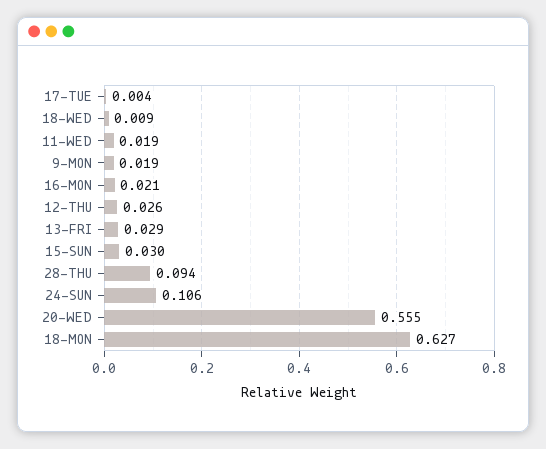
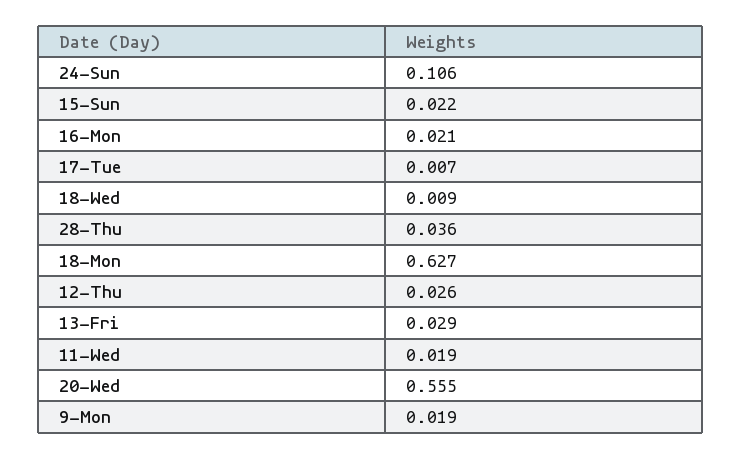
  {
-   "17-TUE": 0.004,
+   "17-TUE": 0.007,
    "18-WED": 0.009,
    "11-WED": 0.019,
    "9-MON": 0.019,
    "16-MON": 0.021,
    "12-THU": 0.026,
    "13-FRI": 0.029,
-   "15-SUN": 0.03,
+   "15-SUN": 0.022,
-   "28-THU": 0.094,
+   "28-THU": 0.036,
    "24-SUN": 0.106,
    "20-WED": 0.555,
    "18-MON": 0.627
  }

